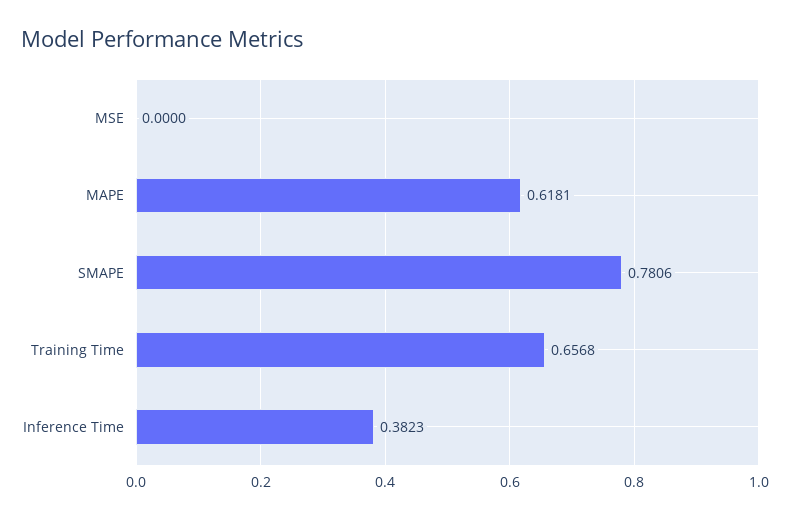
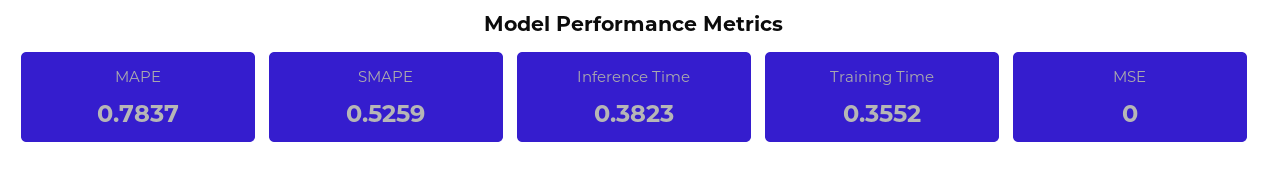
  {
    "MSE": 0,
-   "MAPE": 0.6181,
+   "MAPE": 0.7837,
-   "SMAPE": 0.7806,
+   "SMAPE": 0.5259,
-   "Training Time": 0.6568,
+   "Training Time": 0.3552,
    "Inference Time": 0.3823
  }

